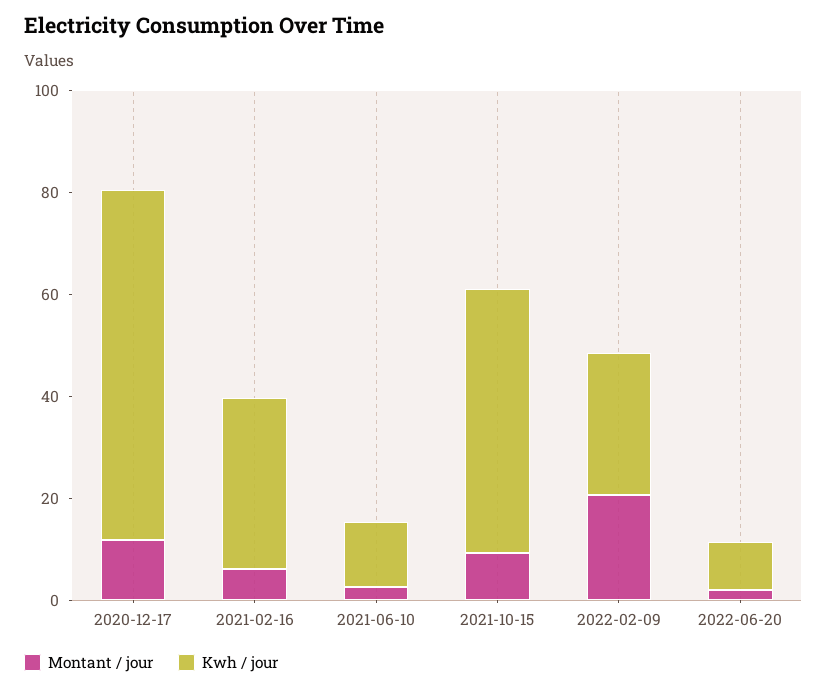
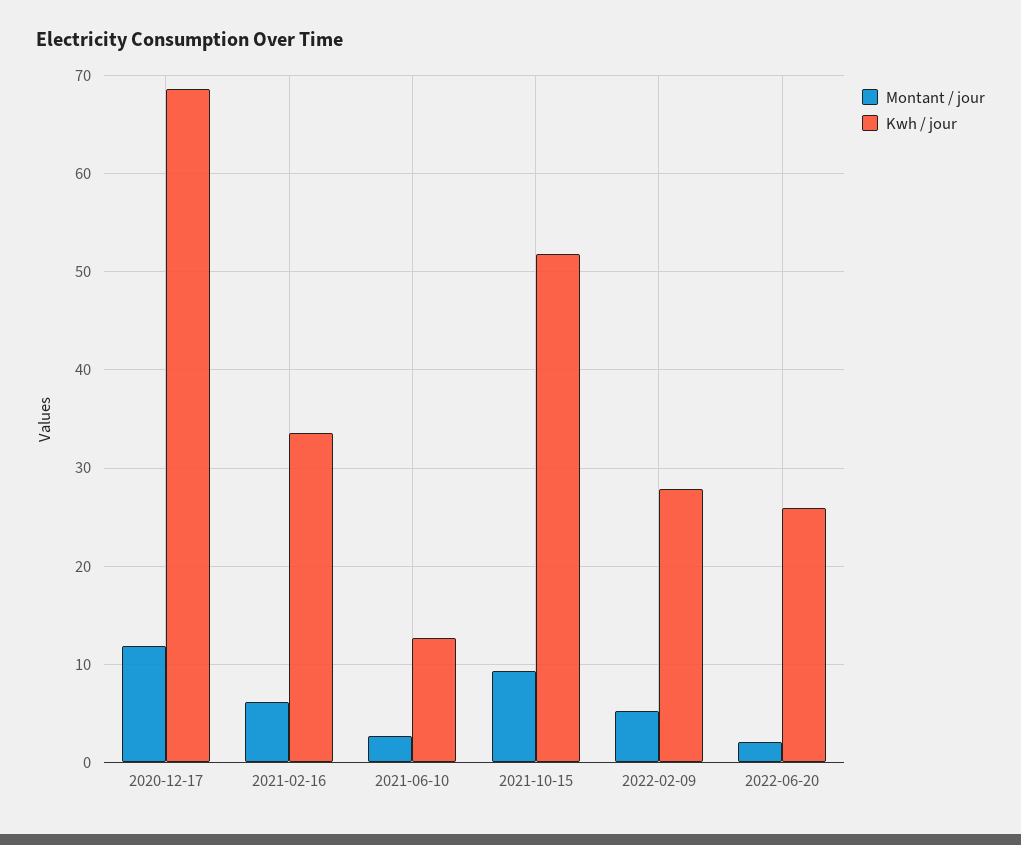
  {
    "Montant / jour": {
      "2020-12-17": 12,
      "2021-02-16": 6,
      "2021-06-10": 3,
      "2021-10-15": 9,
-     "2022-02-09": 20,
+     "2022-02-09": 5,
      "2022-06-20": 2
    },
    "Kwh / jour": {
      "2020-12-17": 69,
      "2021-02-16": 34,
      "2021-06-10": 13,
      "2021-10-15": 52,
      "2022-02-09": 28,
-     "2022-06-20": 10
+     "2022-06-20": 26
    }
  }

